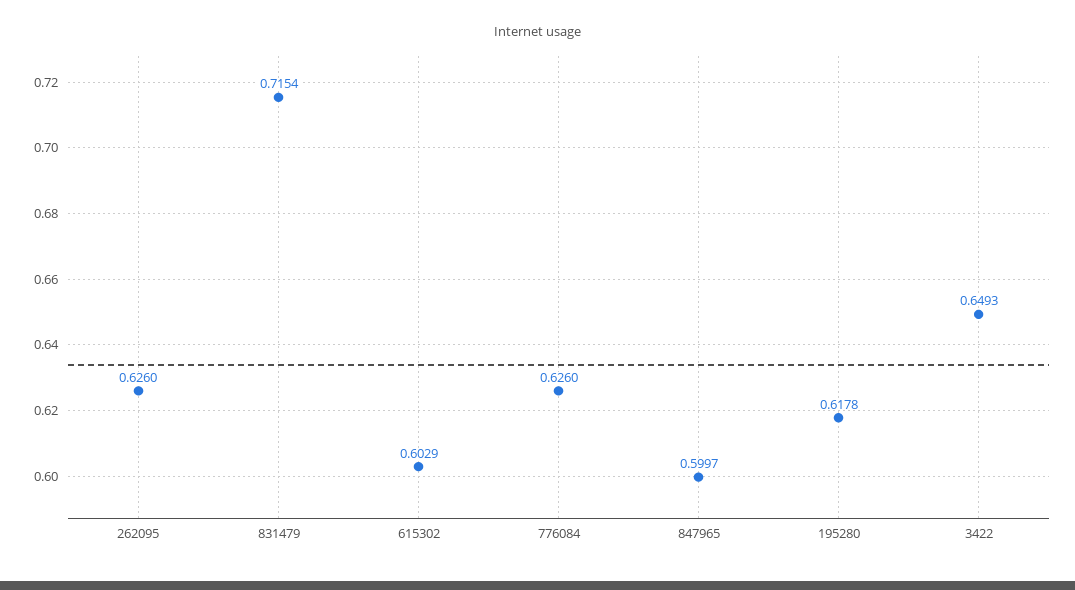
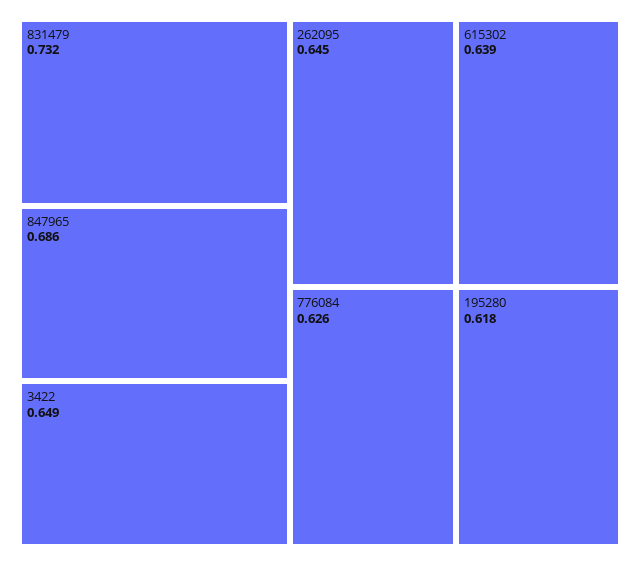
  {
-   "262095": 0.626,
+   "262095": 0.645,
-   "831479": 0.7154,
+   "831479": 0.732,
-   "615302": 0.6029,
+   "615302": 0.639,
    "776084": 0.626,
-   "847965": 0.5997,
+   "847965": 0.686,
    "195280": 0.6178,
    "3422": 0.6493
  }

